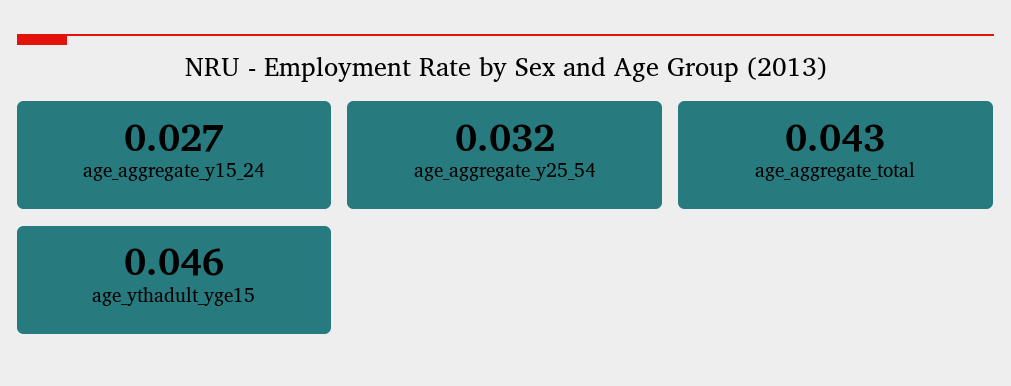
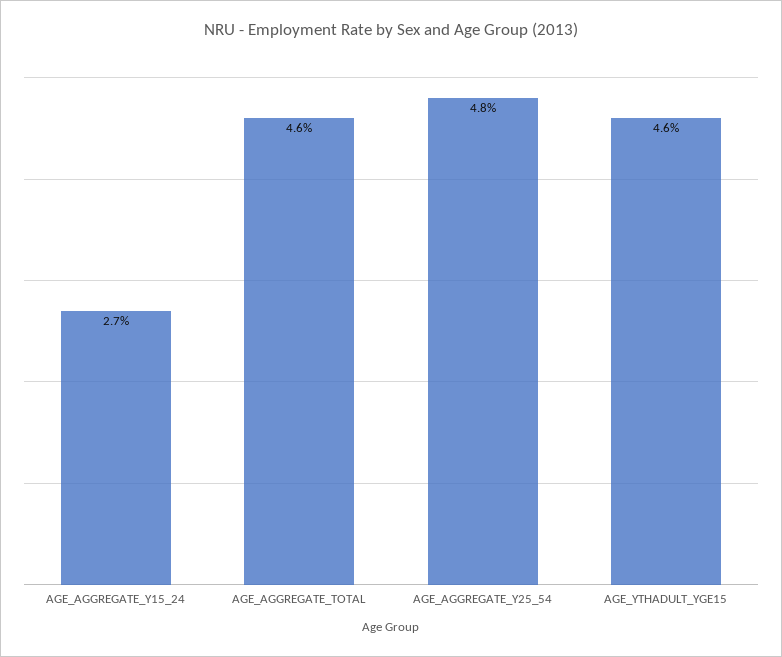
  {
    "age_aggregate_y15_24": 0.027,
-   "age_aggregate_y25_54": 0.032,
+   "age_aggregate_y25_54": 0.048,
-   "age_aggregate_total": 0.043,
+   "age_aggregate_total": 0.046,
    "age_ythadult_yge15": 0.046
  }

